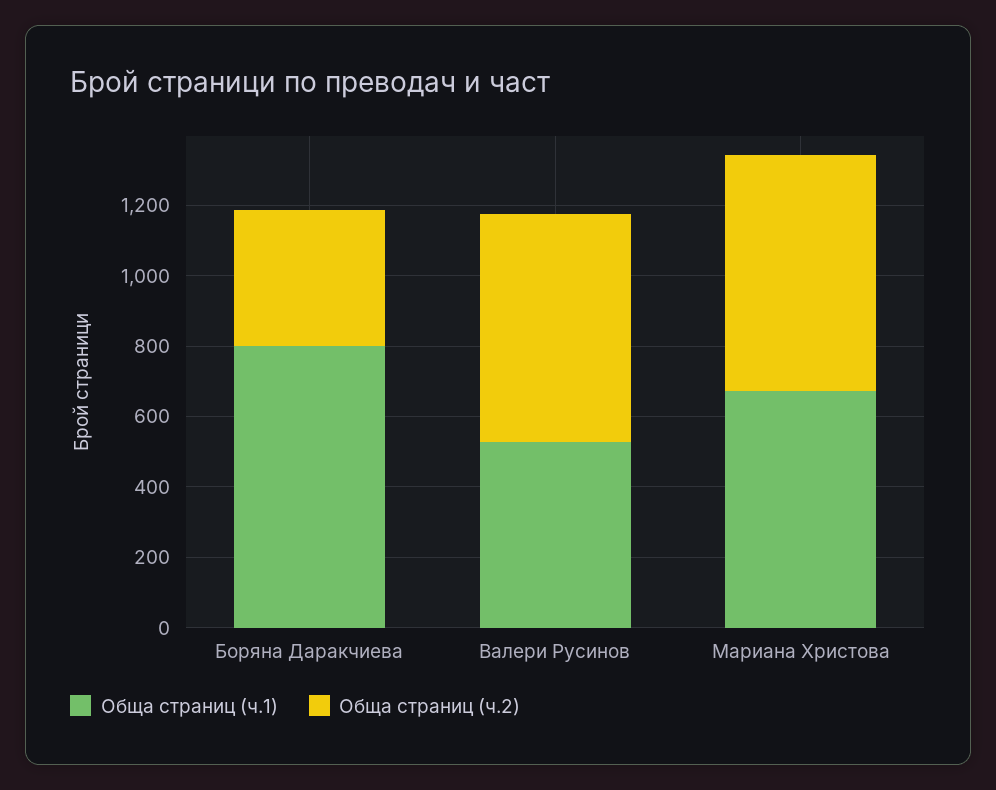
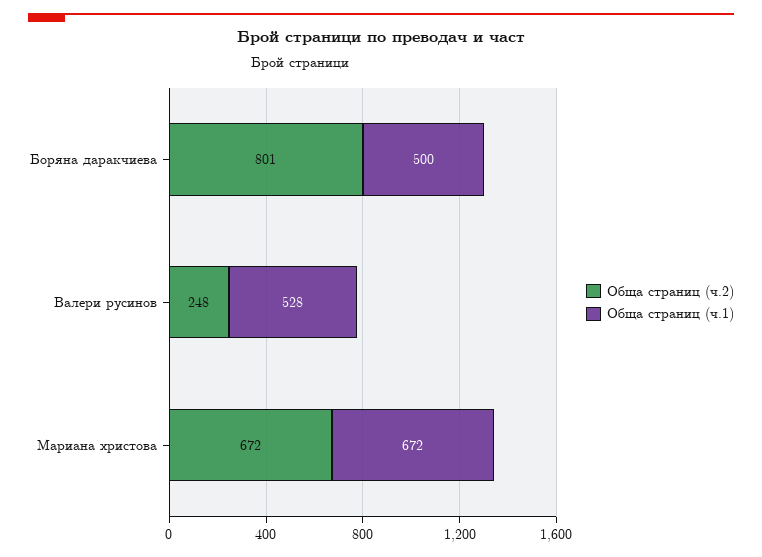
  {
    "Обща страниц (ч.1)": {
-     "Боряна Даракчиева": 800,
+     "Боряна Даракчиева": 500,
      "Валери Русинов": 528,
      "Мариана Христова": 672
    },
    "Обща страниц (ч.2)": {
-     "Боряна Даракчиева": 400,
+     "Боряна Даракчиева": 801,
-     "Валери Русинов": 650,
+     "Валери Русинов": 248,
      "Мариана Христова": 672
    }
  }

